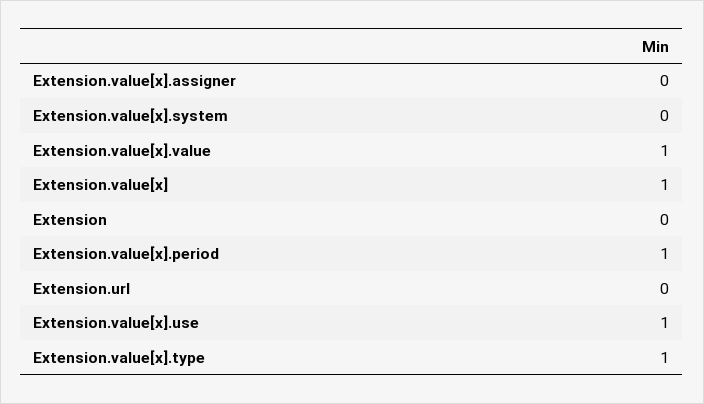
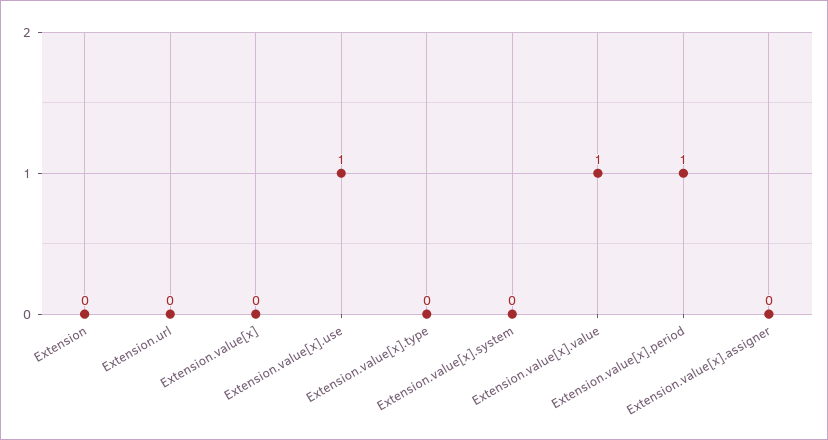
  {
    "Extension.value[x].assigner": 0,
    "Extension.value[x].system": 0,
    "Extension.value[x].value": 1,
-   "Extension.value[x]": 1,
+   "Extension.value[x]": 0,
    "Extension": 0,
    "Extension.value[x].period": 1,
    "Extension.url": 0,
    "Extension.value[x].use": 1,
-   "Extension.value[x].type": 1
+   "Extension.value[x].type": 0
  }

